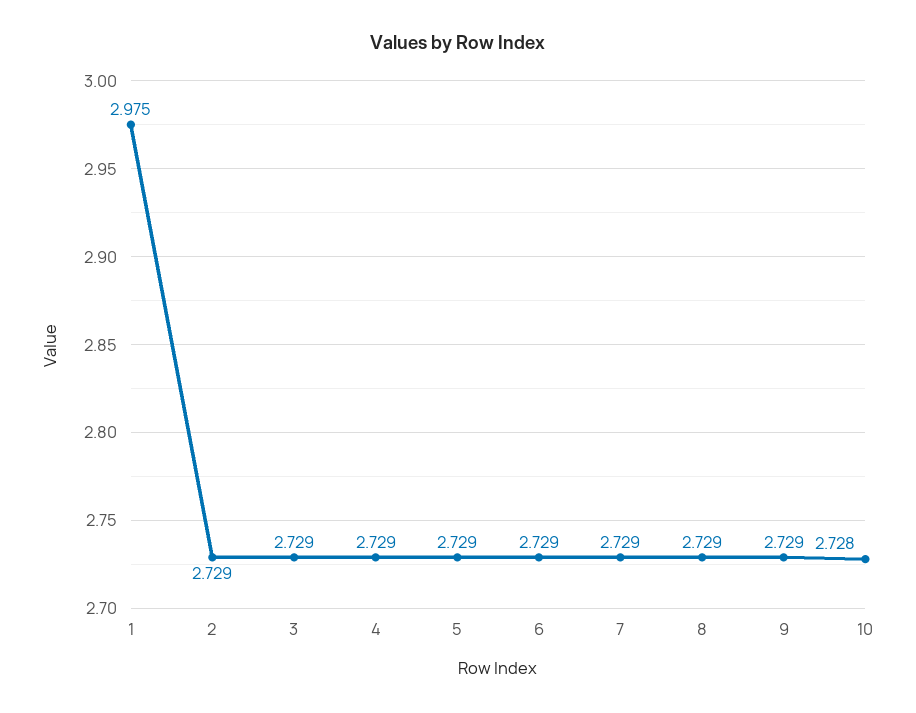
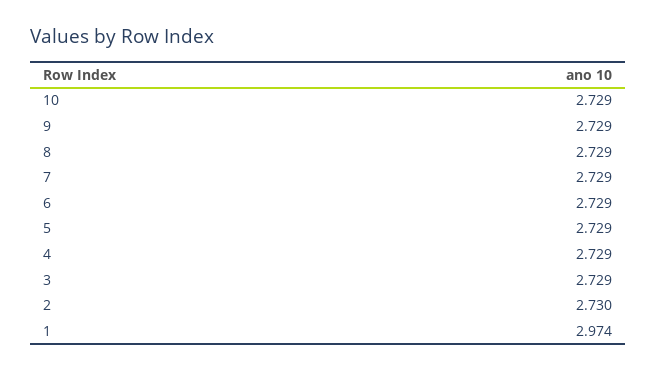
  {
-   "1": 2.975,
+   "1": 2.974,
-   "2": 2.729,
+   "2": 2.73,
    "3": 2.729,
    "4": 2.729,
    "5": 2.729,
    "6": 2.729,
    "7": 2.729,
    "8": 2.729,
    "9": 2.729,
-   "10": 2.728
+   "10": 2.729
  }

